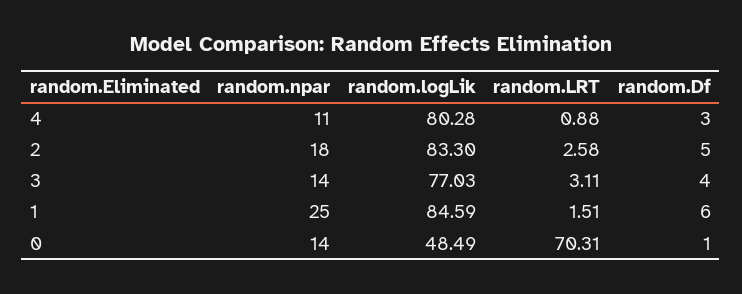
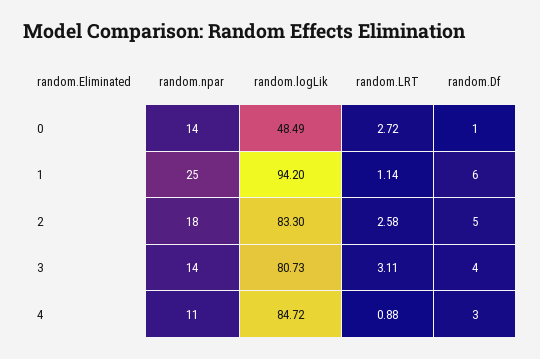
  {
    "random.npar": {
      "4": 11,
      "2": 18,
      "3": 14,
      "1": 25,
      "0": 14
    },
    "random.logLik": {
-     "4": 80.28,
+     "4": 84.72,
      "2": 83.3,
-     "3": 77.03,
+     "3": 80.73,
-     "1": 84.59,
+     "1": 94.2,
      "0": 48.49
    },
    "random.LRT": {
      "4": 0.88,
      "2": 2.58,
      "3": 3.11,
-     "1": 1.51,
+     "1": 1.14,
-     "0": 70.31
+     "0": 2.72
    },
    "random.Df": {
      "4": 3,
      "2": 5,
      "3": 4,
      "1": 6,
      "0": 1
    }
  }

